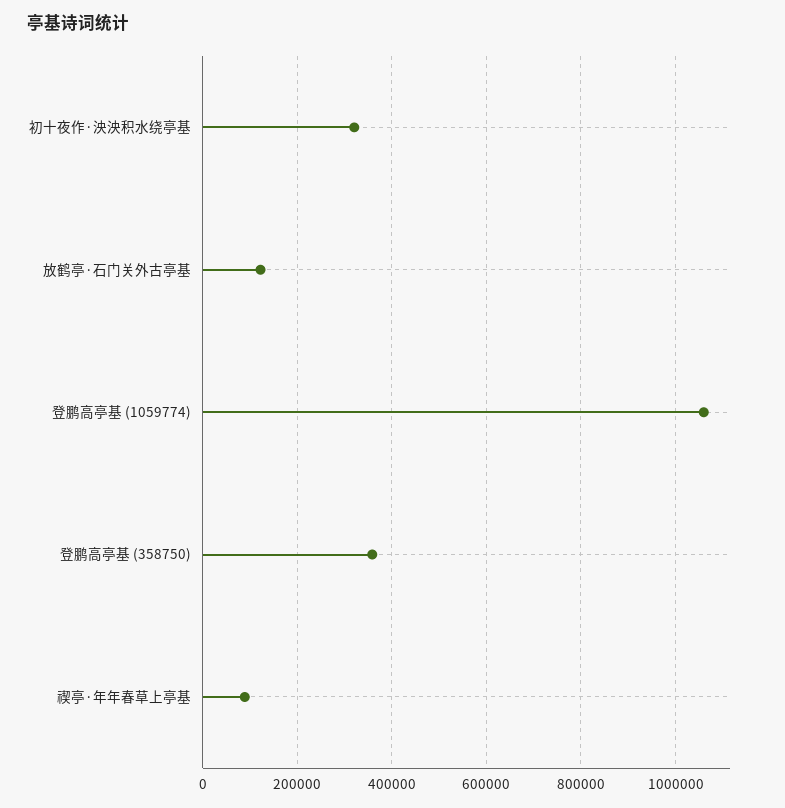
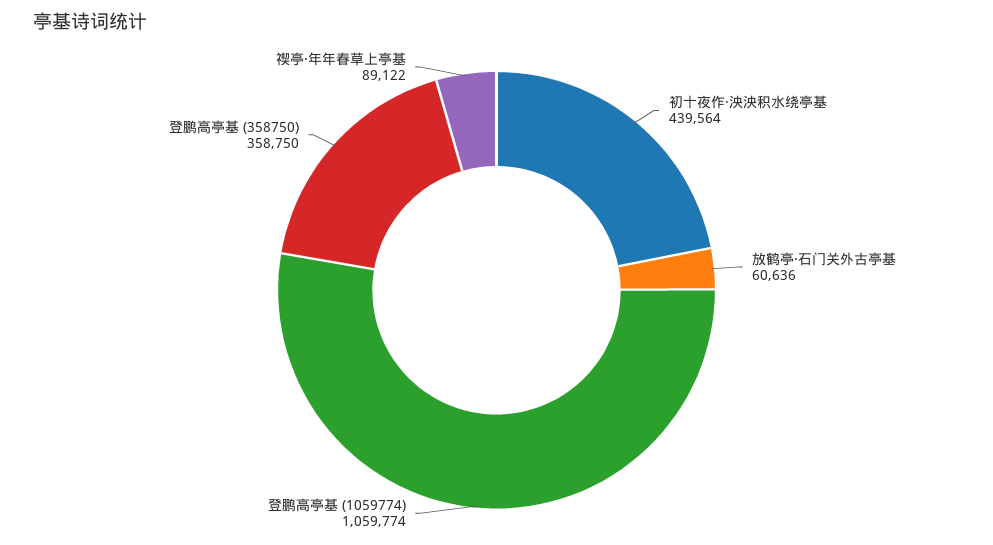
  {
-   "初十夜作·泱泱积水绕亭基": 320000,
+   "初十夜作·泱泱积水绕亭基": 439564,
-   "放鹤亭·石门关外古亭基": 120000,
+   "放鹤亭·石门关外古亭基": 60636,
    "登鹏高亭基 (1059774)": 1059774,
    "登鹏高亭基 (358750)": 358750,
    "禊亭·年年春草上亭基": 89122
  }

